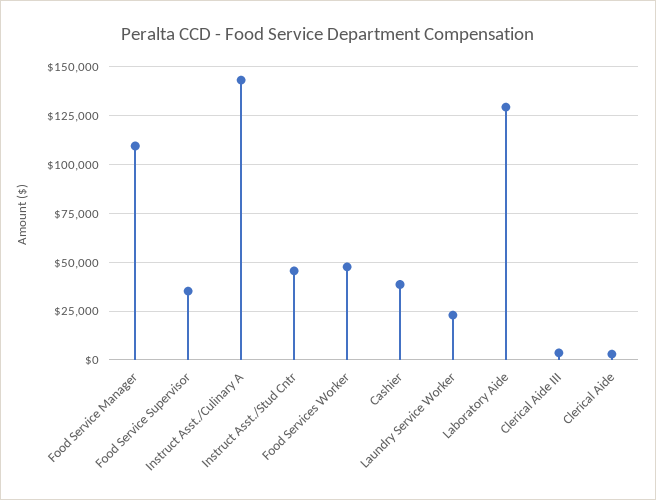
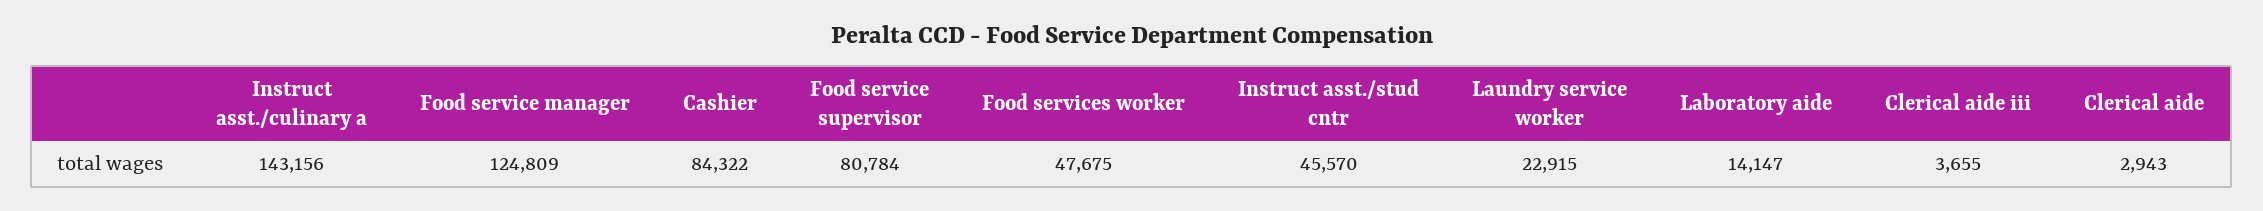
  {
-   "Food Service Manager": 110000,
+   "Food Service Manager": 124809,
-   "Food Service Supervisor": 35000,
+   "Food Service Supervisor": 80784,
    "Instruct Asst./Culinary A": 143156,
    "Instruct Asst./Stud Cntr": 45570,
    "Food Services Worker": 47675,
-   "Cashier": 40000,
+   "Cashier": 84322,
    "Laundry Service Worker": 22915,
-   "Laboratory Aide": 130000,
+   "Laboratory Aide": 14147,
    "Clerical Aide III": 3655,
    "Clerical Aide": 2943
  }

